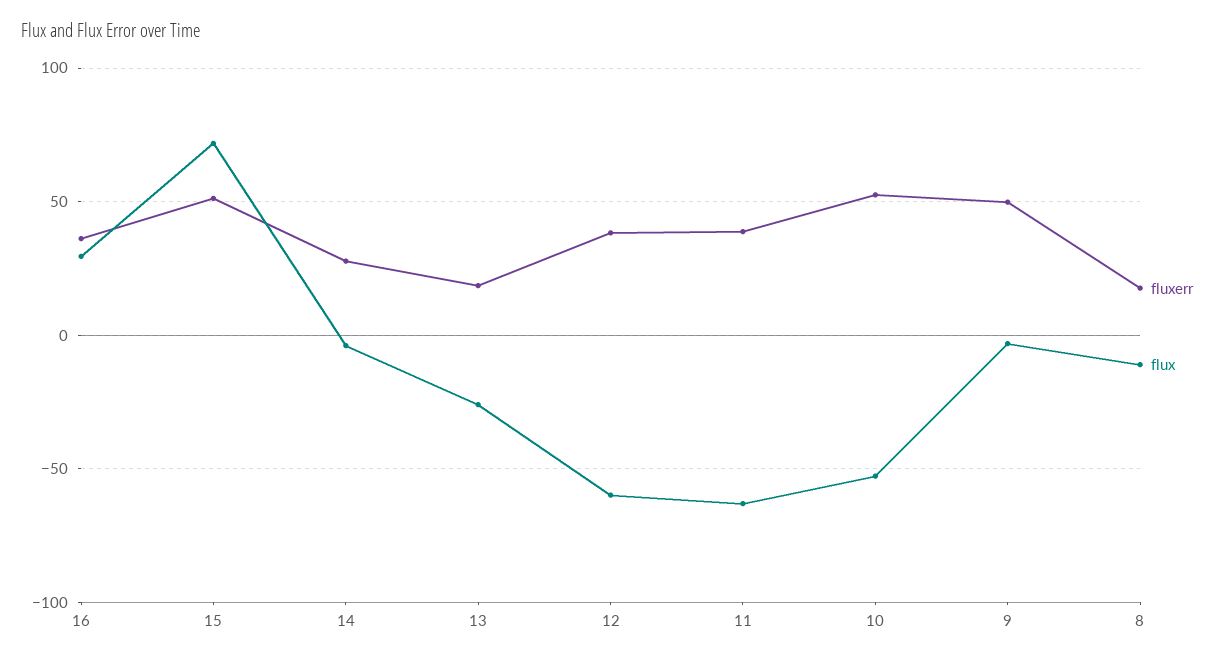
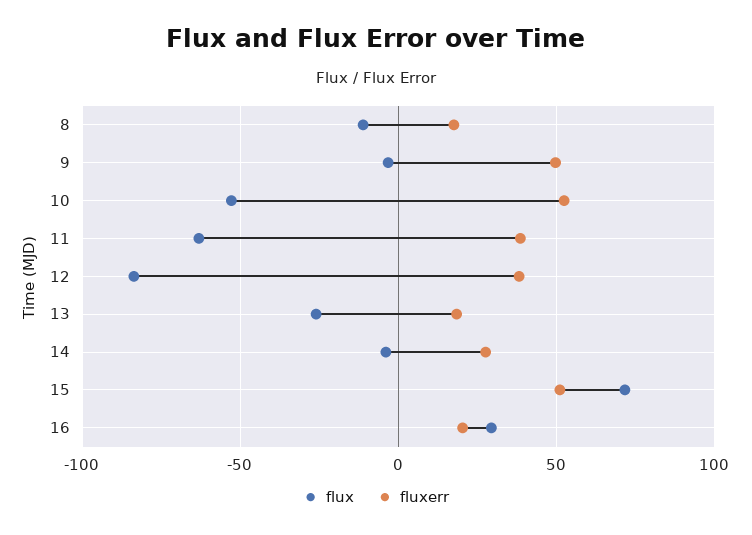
  {
    "fluxerr": {
-     "16": 35,
+     "16": 20,
      "15": 50,
      "14": 30,
      "13": 20,
      "12": 40,
      "11": 40,
      "10": 55,
      "9": 50,
      "8": 20
    },
    "flux": {
      "16": 30,
      "15": 70,
      "14": -5,
      "13": -25,
-     "12": -60,
+     "12": -85,
      "11": -65,
      "10": -55,
      "9": -5,
      "8": -10
    }
  }

